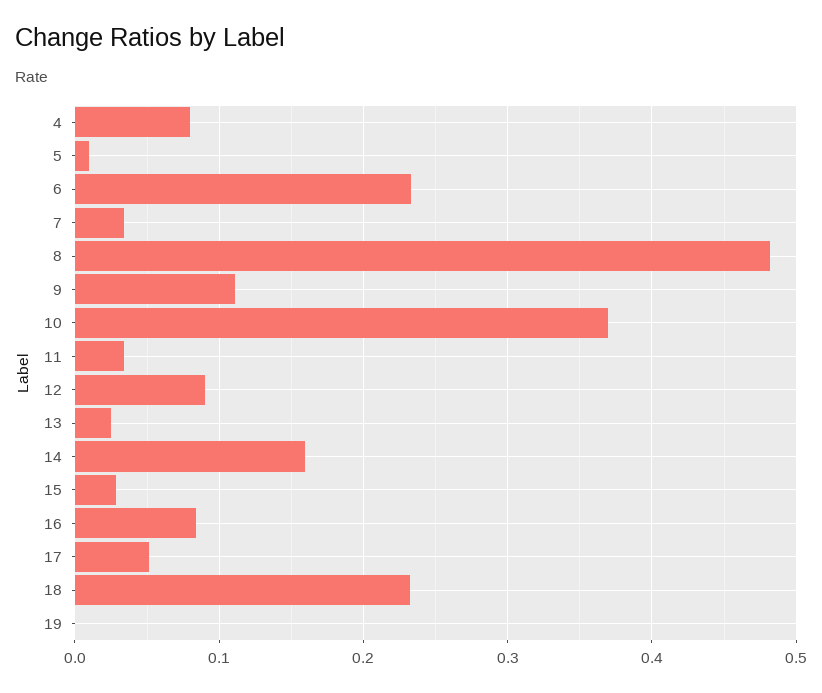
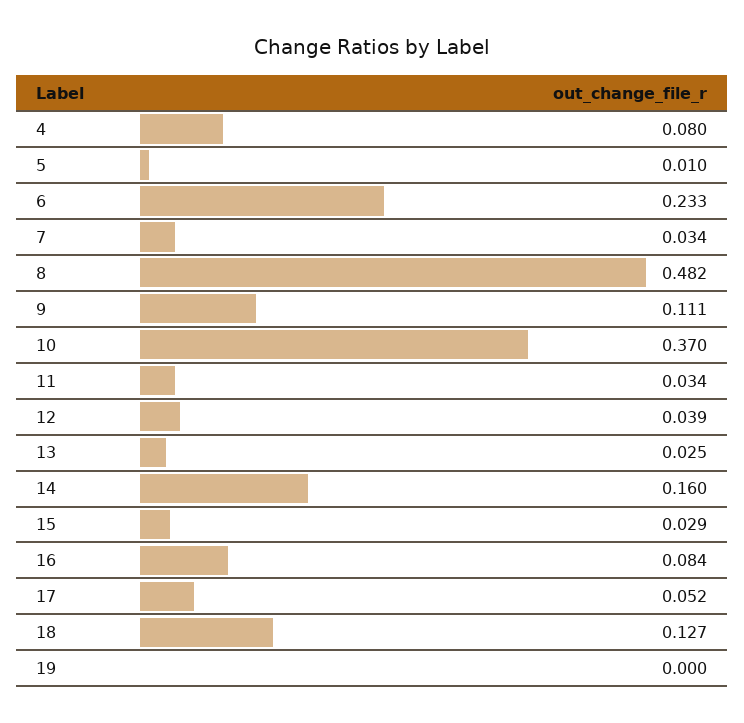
  {
    "4": 0.08,
    "5": 0.01,
    "6": 0.233,
    "7": 0.034,
    "8": 0.482,
    "9": 0.111,
    "10": 0.37,
    "11": 0.034,
-   "12": 0.09,
+   "12": 0.039,
    "13": 0.025,
    "14": 0.16,
    "15": 0.029,
    "16": 0.084,
    "17": 0.052,
-   "18": 0.23,
+   "18": 0.127,
    "19": 0
  }

